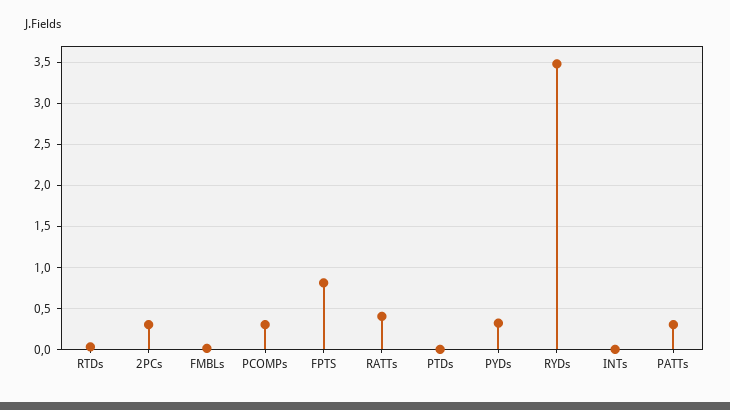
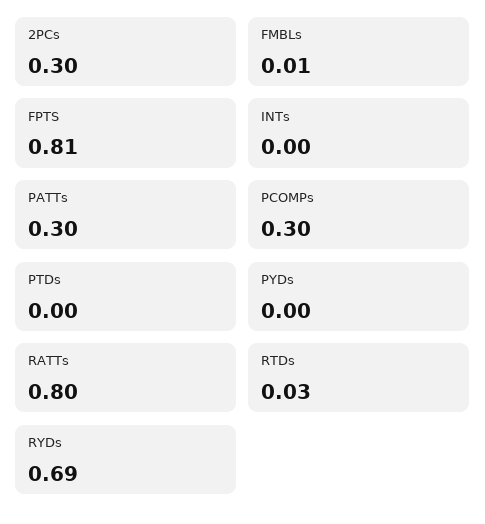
  {
    "RTDs": 0.03,
    "2PCs": 0.3,
    "FMBLs": 0.01,
    "PCOMPs": 0.3,
    "FPTS": 0.81,
-   "RATTs": 0.4,
+   "RATTs": 0.8,
    "PTDs": 0,
-   "PYDs": 0.3,
+   "PYDs": 0,
-   "RYDs": 3.5,
+   "RYDs": 0.69,
    "INTs": 0,
    "PATTs": 0.3
  }

